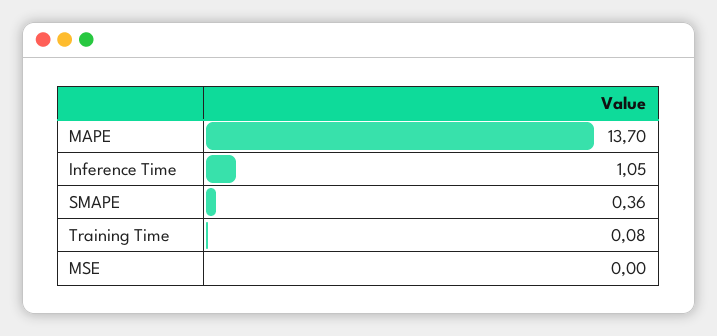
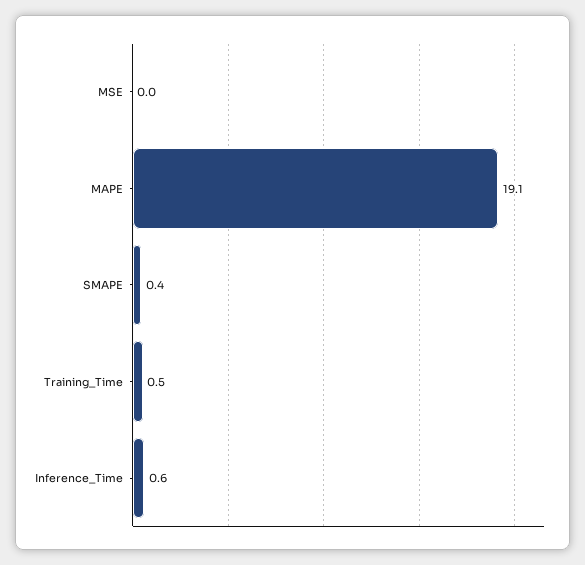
  {
-   "MAPE": 13.7,
+   "MAPE": 19.1,
-   "Inference Time": 1.05,
+   "Inference Time": 0.6,
    "SMAPE": 0.36,
-   "Training Time": 0.08,
+   "Training Time": 0.5,
    "MSE": 0
  }

